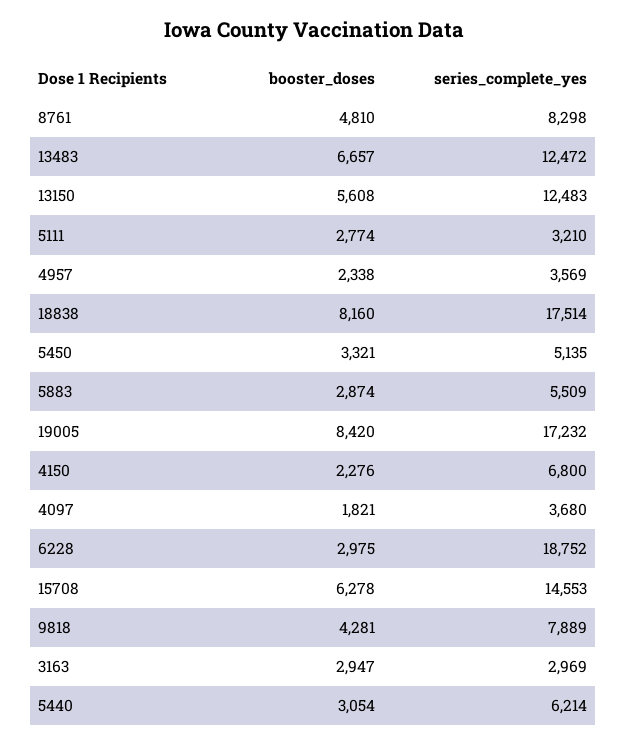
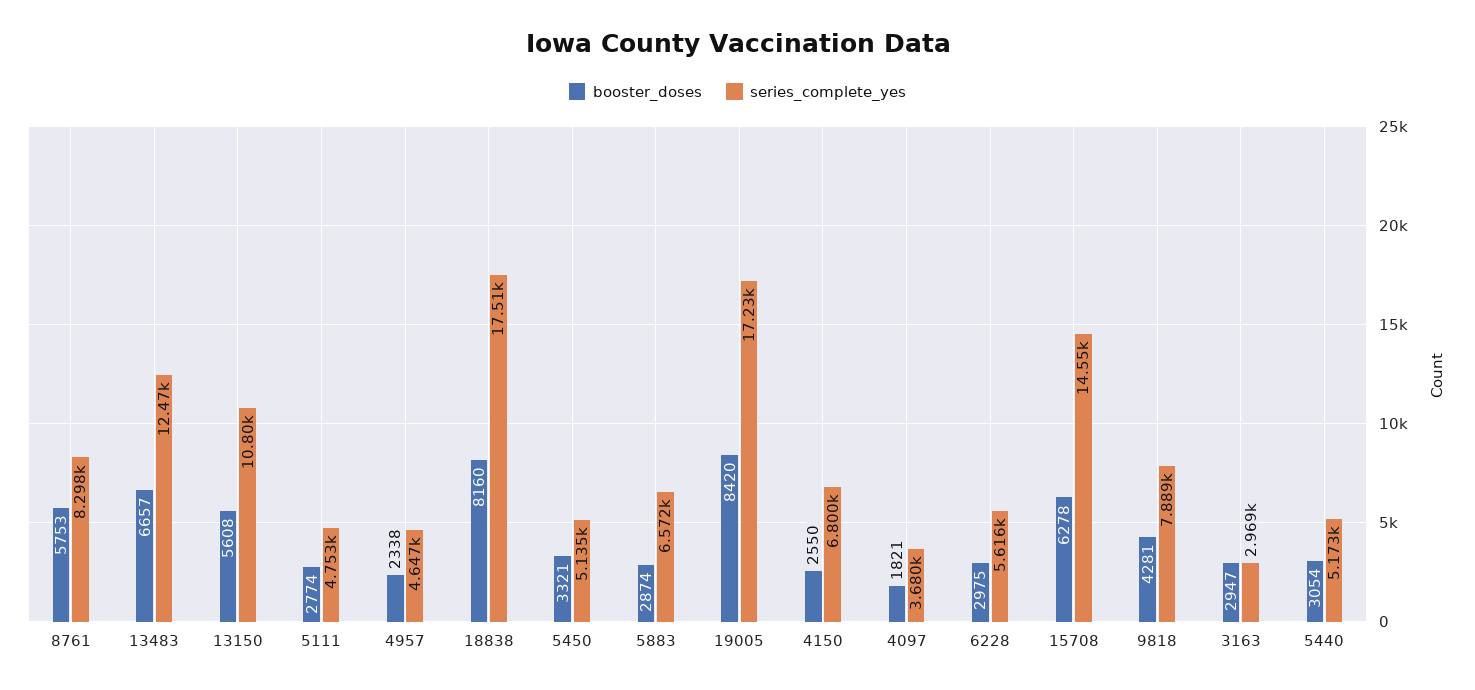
  {
    "booster_doses": {
-     "8761": 4810,
+     "8761": 5753,
      "13483": 6657,
      "13150": 5608,
      "5111": 2774,
      "4957": 2338,
      "18838": 8160,
      "5450": 3321,
      "5883": 2874,
      "19005": 8420,
-     "4150": 2276,
+     "4150": 2550,
      "4097": 1821,
      "6228": 2975,
      "15708": 6278,
      "9818": 4281,
      "3163": 2947,
      "5440": 3054
    },
    "series_complete_yes": {
      "8761": 8298,
      "13483": 12472,
-     "13150": 12483,
+     "13150": 10800,
-     "5111": 3210,
+     "5111": 4753,
-     "4957": 3569,
+     "4957": 4647,
      "18838": 17514,
      "5450": 5135,
-     "5883": 5509,
+     "5883": 6572,
      "19005": 17232,
      "4150": 6800,
      "4097": 3680,
-     "6228": 18752,
+     "6228": 5616,
      "15708": 14553,
      "9818": 7889,
      "3163": 2969,
-     "5440": 6214
+     "5440": 5173
    }
  }

